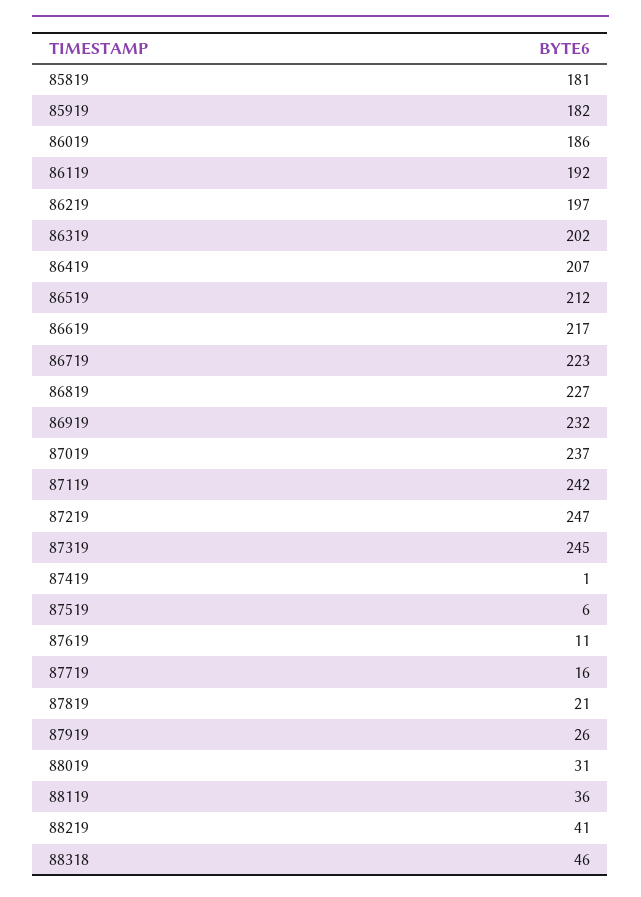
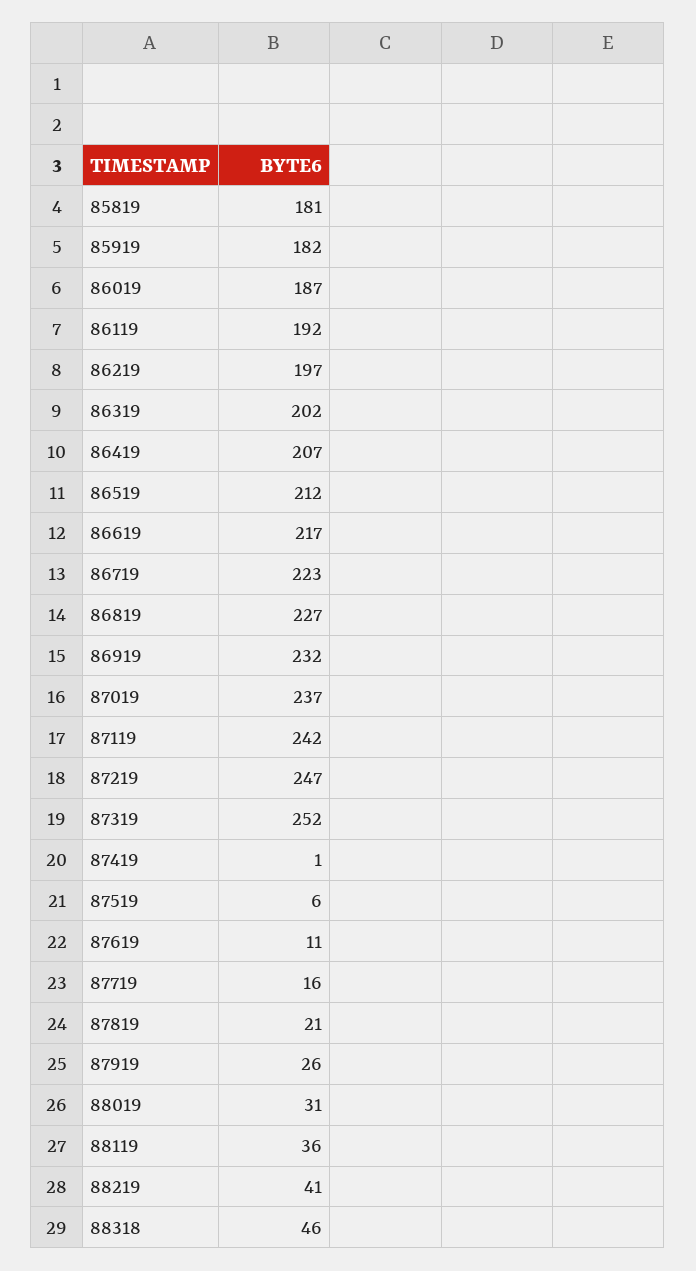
  {
    "85819": 181,
    "85919": 182,
-   "86019": 186,
+   "86019": 187,
    "86119": 192,
    "86219": 197,
    "86319": 202,
    "86419": 207,
    "86519": 212,
    "86619": 217,
    "86719": 223,
    "86819": 227,
    "86919": 232,
    "87019": 237,
    "87119": 242,
    "87219": 247,
-   "87319": 245,
+   "87319": 252,
    "87419": 1,
    "87519": 6,
    "87619": 11,
    "87719": 16,
    "87819": 21,
    "87919": 26,
    "88019": 31,
    "88119": 36,
    "88219": 41,
    "88318": 46
  }

